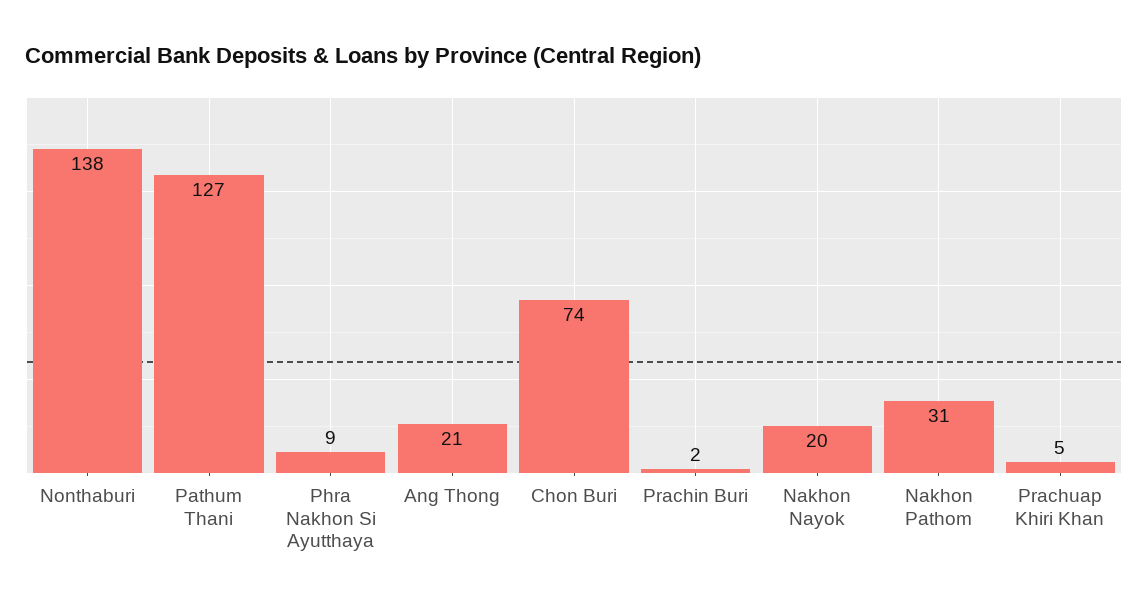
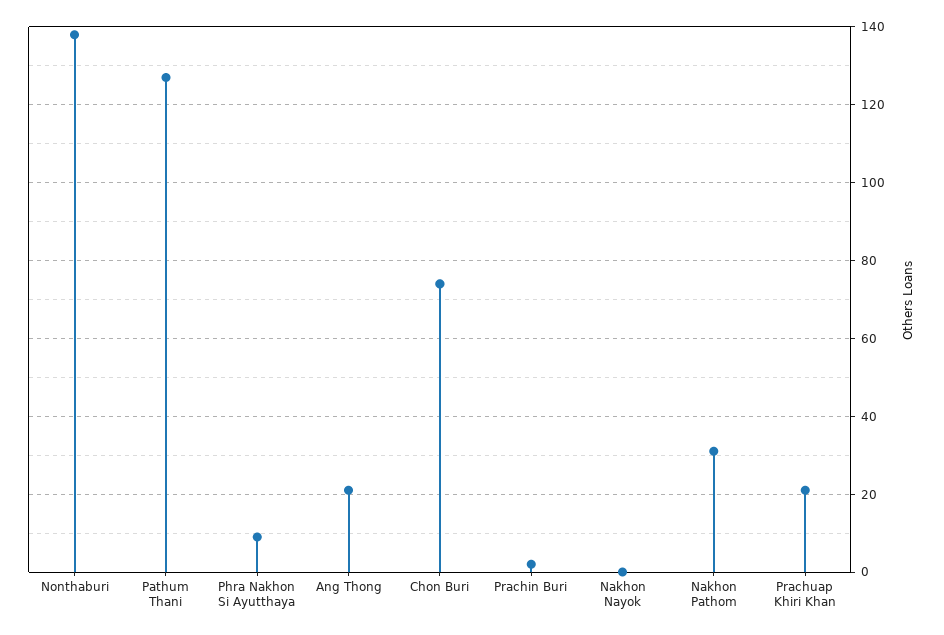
  {
    "Nonthaburi": 138,
    "Pathum Thani": 127,
    "Phra Nakhon Si Ayutthaya": 9,
    "Ang Thong": 21,
    "Chon Buri": 74,
    "Prachin Buri": 2,
-   "Nakhon Nayok": 20,
+   "Nakhon Nayok": 0,
    "Nakhon Pathom": 31,
-   "Prachuap Khiri Khan": 5
+   "Prachuap Khiri Khan": 20
  }

